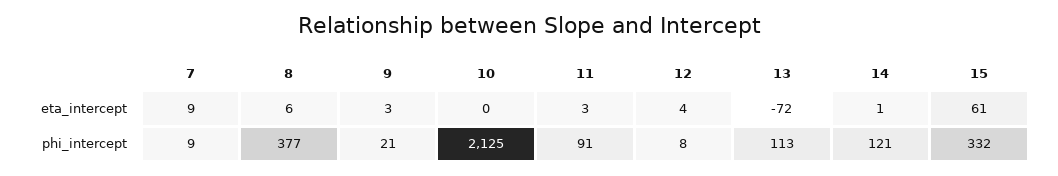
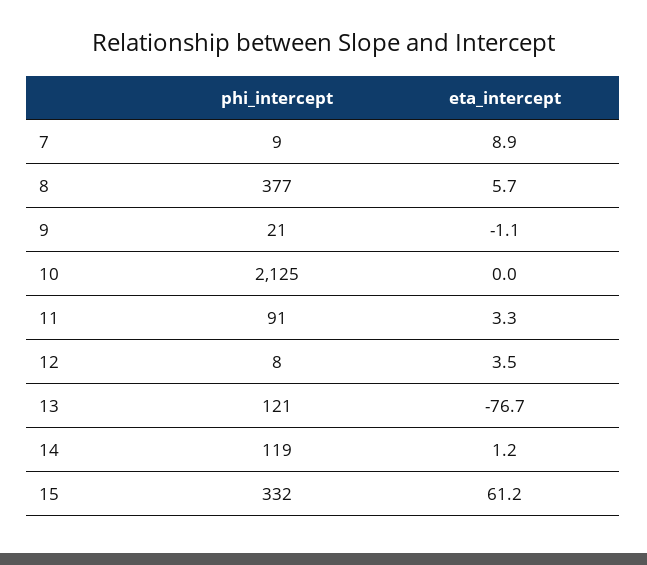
  {
    "7": {
      "eta_intercept": 8.9,
      "phi_intercept": 9
    },
    "8": {
      "eta_intercept": 5.7,
      "phi_intercept": 377
    },
    "9": {
-     "eta_intercept": 3,
+     "eta_intercept": -1.1,
      "phi_intercept": 21
    },
    "10": {
      "eta_intercept": 0,
      "phi_intercept": 2125
    },
    "11": {
      "eta_intercept": 3.3,
      "phi_intercept": 91
    },
    "12": {
      "eta_intercept": 3.5,
      "phi_intercept": 8
    },
    "13": {
-     "eta_intercept": -72,
+     "eta_intercept": -76.7,
-     "phi_intercept": 113
+     "phi_intercept": 121
    },
    "14": {
      "eta_intercept": 1.2,
-     "phi_intercept": 121
+     "phi_intercept": 119
    },
    "15": {
      "eta_intercept": 61.2,
      "phi_intercept": 332
    }
  }

